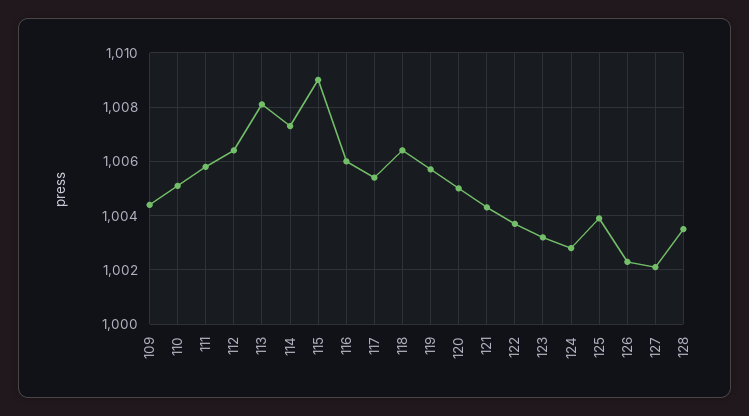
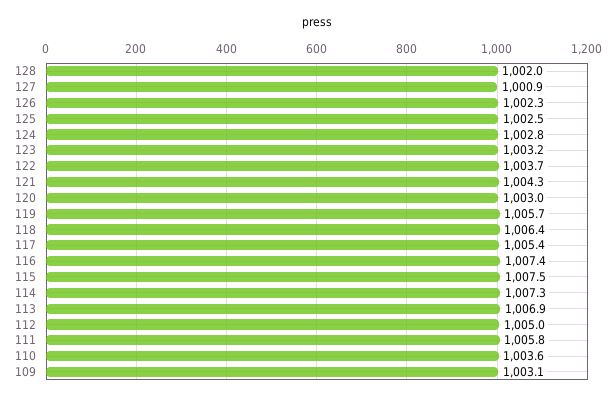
  {
-   "109": 1004.5,
+   "109": 1003.1,
-   "110": 1005,
+   "110": 1003.6,
    "111": 1005.8,
-   "112": 1006.5,
+   "112": 1005,
-   "113": 1008,
+   "113": 1006.9,
    "114": 1007.3,
-   "115": 1009,
+   "115": 1007.5,
-   "116": 1006,
+   "116": 1007.4,
    "117": 1005.4,
    "118": 1006.4,
    "119": 1005.7,
-   "120": 1005,
+   "120": 1003,
    "121": 1004.3,
    "122": 1003.7,
    "123": 1003.2,
    "124": 1002.8,
-   "125": 1004,
+   "125": 1002.5,
    "126": 1002.3,
-   "127": 1002,
+   "127": 1000.9,
-   "128": 1003.5
+   "128": 1002
  }

